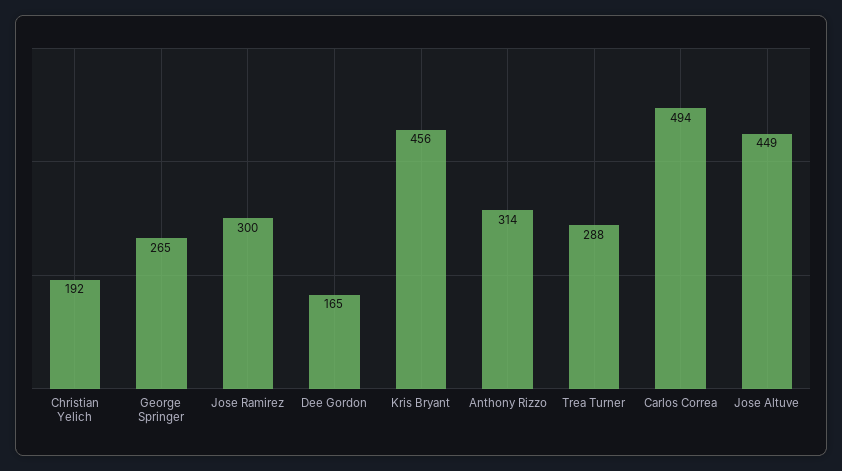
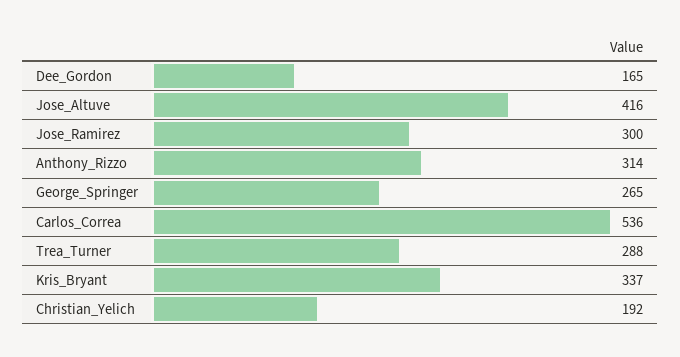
  {
    "Christian Yelich": 192,
    "George Springer": 265,
    "Jose Ramirez": 300,
    "Dee Gordon": 165,
-   "Kris Bryant": 456,
+   "Kris Bryant": 337,
    "Anthony Rizzo": 314,
    "Trea Turner": 288,
-   "Carlos Correa": 494,
+   "Carlos Correa": 536,
-   "Jose Altuve": 449
+   "Jose Altuve": 416
  }

